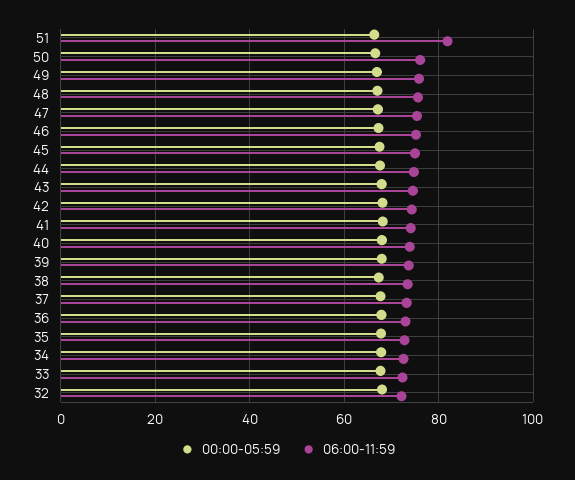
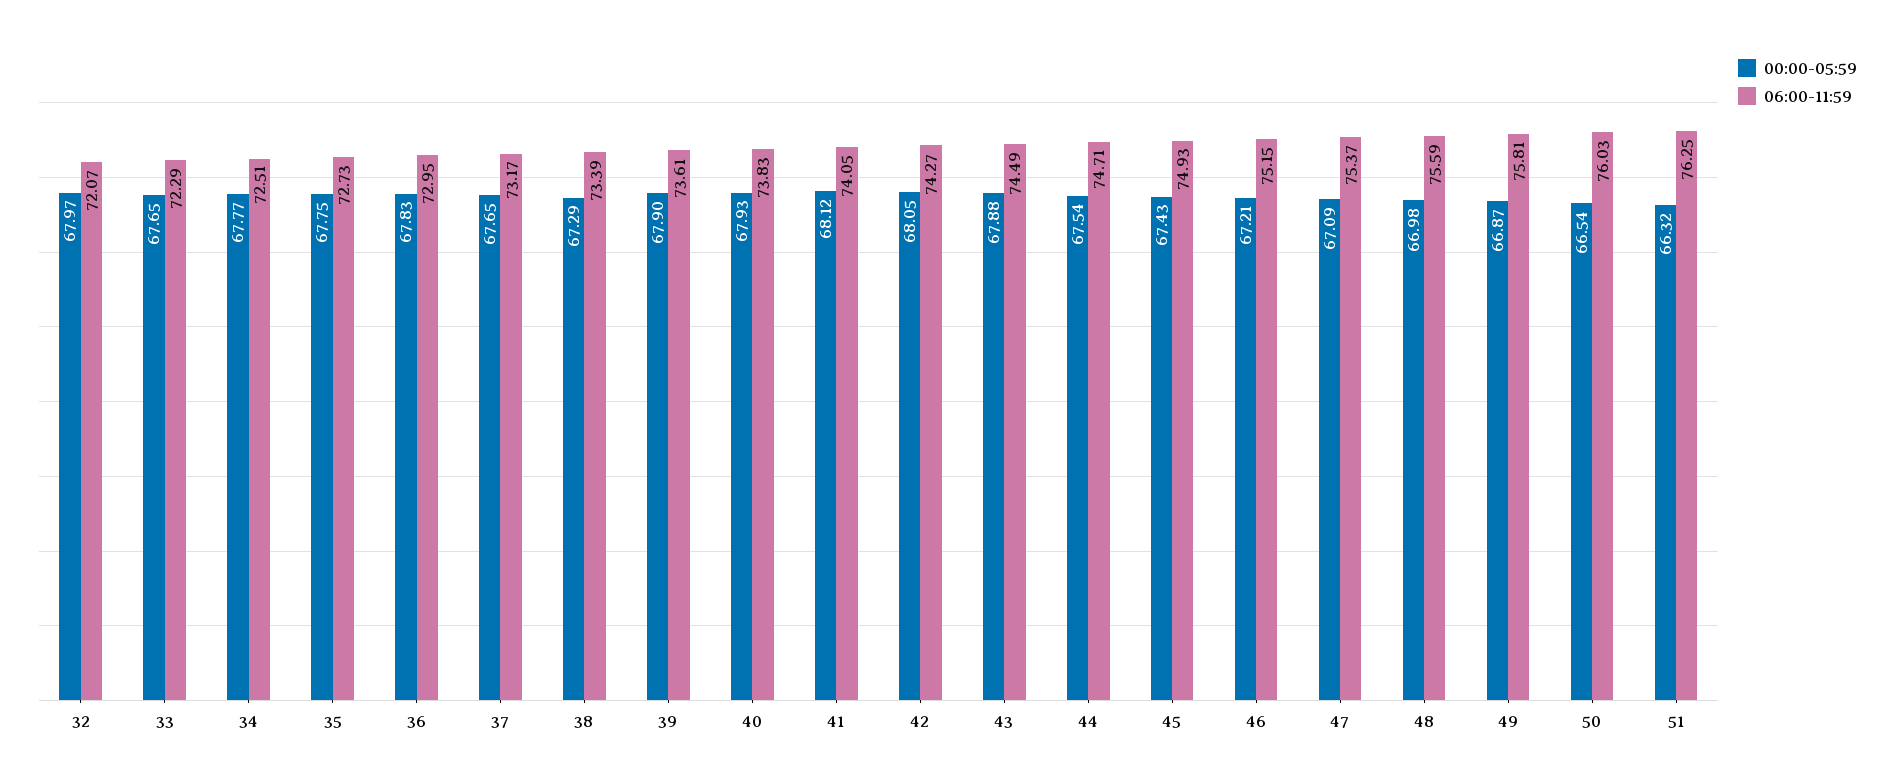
  {
    "00:00-05:59": {
      "51": 66.32,
      "50": 66.54,
      "49": 66.87,
      "48": 66.98,
      "47": 67.09,
      "46": 67.21,
      "45": 67.43,
      "44": 67.54,
      "43": 67.88,
      "42": 68.05,
      "41": 68.12,
      "40": 67.93,
      "39": 67.9,
      "38": 67.29,
      "37": 67.65,
      "36": 67.83,
      "35": 67.75,
      "34": 67.77,
      "33": 67.65,
      "32": 67.97
    },
    "06:00-11:59": {
-     "51": 82,
+     "51": 76.25,
      "50": 76.03,
      "49": 75.81,
      "48": 75.59,
      "47": 75.37,
      "46": 75.15,
      "45": 74.93,
      "44": 74.71,
      "43": 74.49,
      "42": 74.27,
      "41": 74.05,
      "40": 73.83,
      "39": 73.61,
      "38": 73.39,
      "37": 73.17,
      "36": 72.95,
      "35": 72.73,
      "34": 72.51,
      "33": 72.29,
      "32": 72.07
    }
  }

